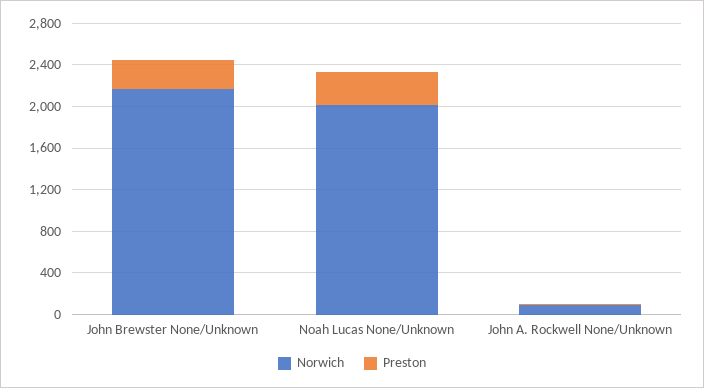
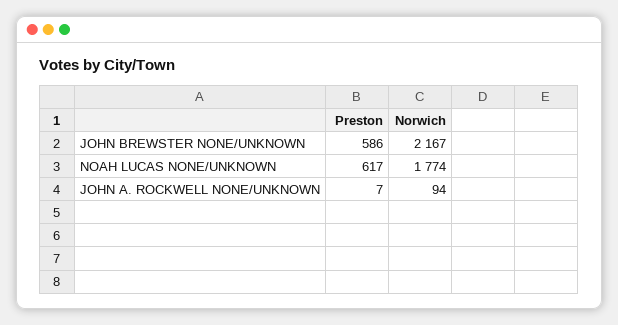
  {
    "Norwich": {
      "John Brewster None/Unknown": 2167,
-     "Noah Lucas None/Unknown": 2000,
+     "Noah Lucas None/Unknown": 1774,
      "John A. Rockwell None/Unknown": 94
    },
    "Preston": {
-     "John Brewster None/Unknown": 300,
+     "John Brewster None/Unknown": 586,
-     "Noah Lucas None/Unknown": 300,
+     "Noah Lucas None/Unknown": 617,
      "John A. Rockwell None/Unknown": 7
    }
  }

